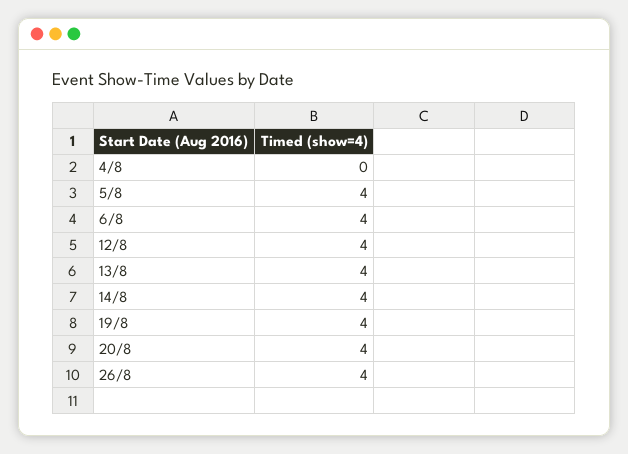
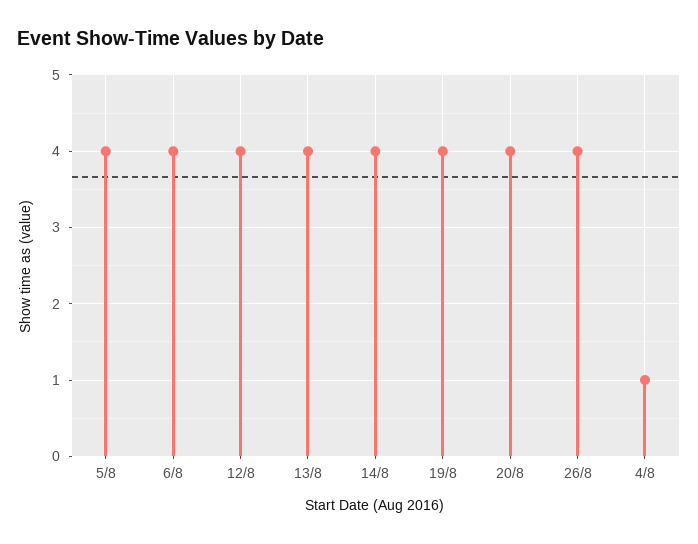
  {
-   "4/8": 0,
+   "4/8": 1,
    "5/8": 4,
    "6/8": 4,
    "12/8": 4,
    "13/8": 4,
    "14/8": 4,
    "19/8": 4,
    "20/8": 4,
    "26/8": 4
  }

